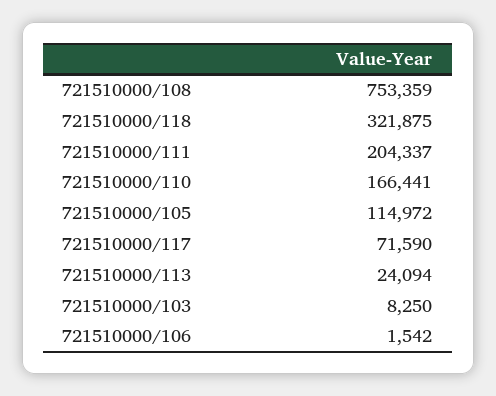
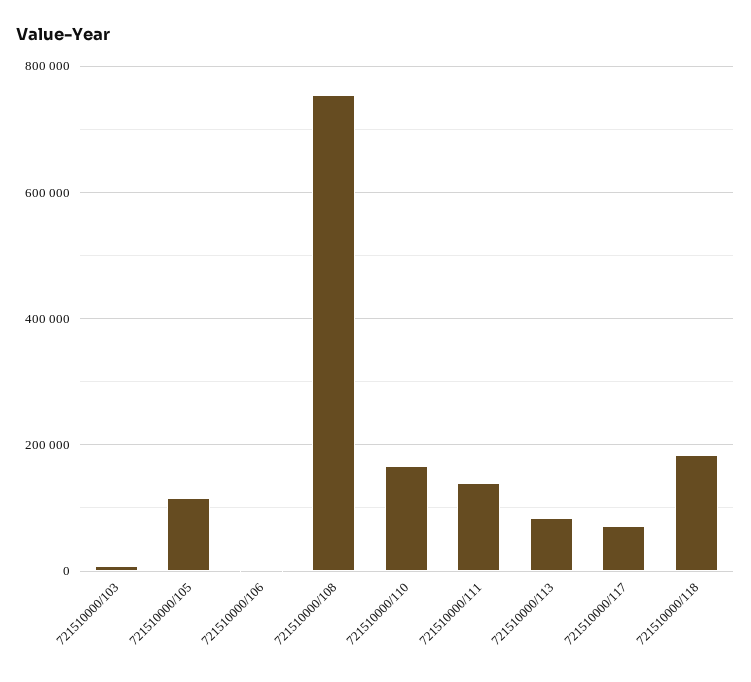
  {
    "721510000/108": 753359,
-   "721510000/118": 321875,
+   "721510000/118": 180000,
-   "721510000/111": 204337,
+   "721510000/111": 140000,
    "721510000/110": 166441,
    "721510000/105": 114972,
    "721510000/117": 71590,
-   "721510000/113": 24094,
+   "721510000/113": 80000,
    "721510000/103": 8250,
    "721510000/106": 1542
  }

